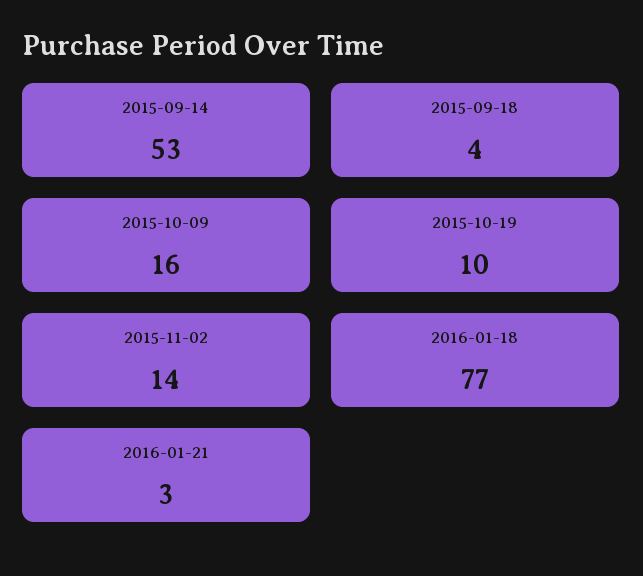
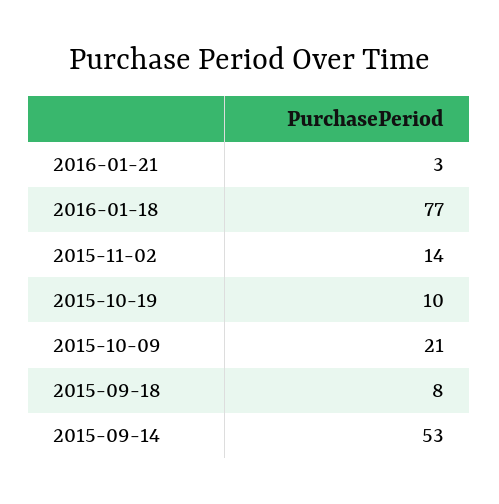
  {
    "2015-09-14": 53,
-   "2015-09-18": 4,
+   "2015-09-18": 8,
-   "2015-10-09": 16,
+   "2015-10-09": 21,
    "2015-10-19": 10,
    "2015-11-02": 14,
    "2016-01-18": 77,
    "2016-01-21": 3
  }

